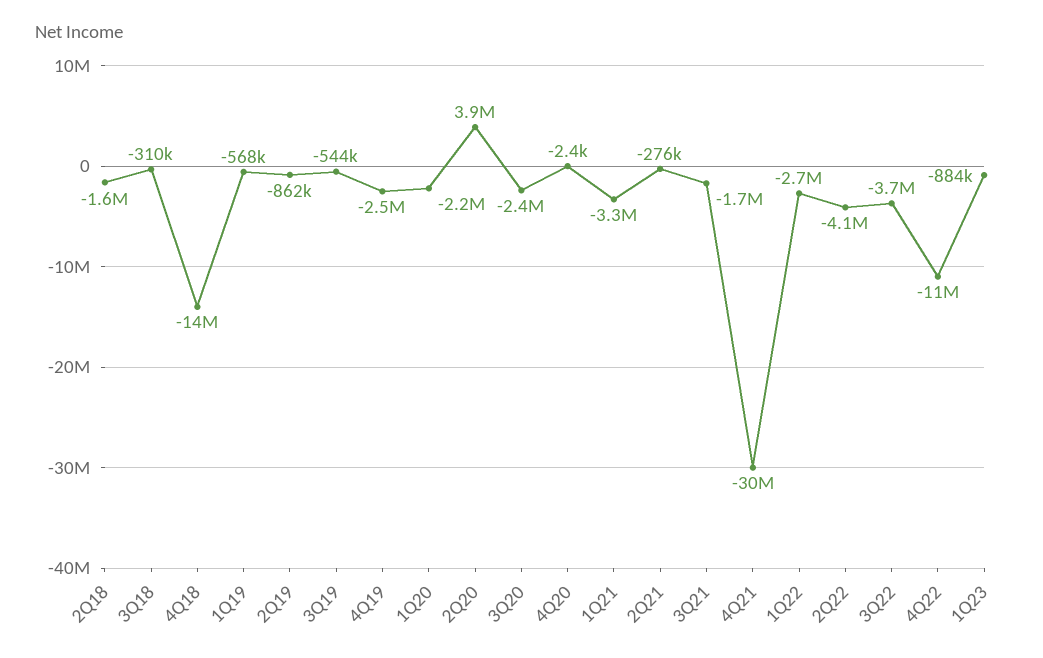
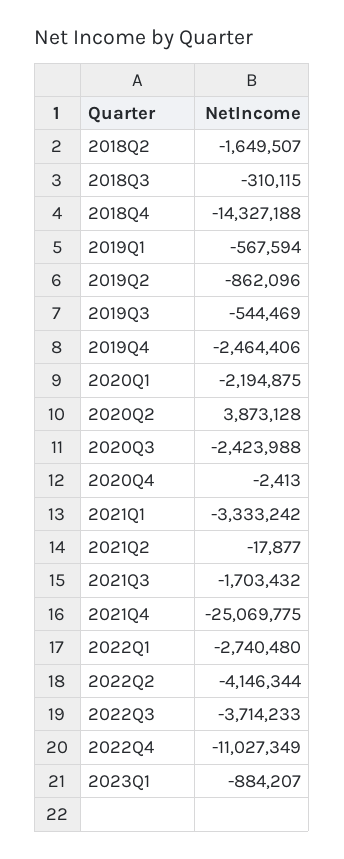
  {
    "2Q18": -1649507,
    "3Q18": -310115,
    "4Q18": -14327188,
    "1Q19": -567594,
    "2Q19": -862096,
    "3Q19": -544469,
    "4Q19": -2464406,
    "1Q20": -2194875,
    "2Q20": 3873128,
    "3Q20": -2423988,
    "4Q20": -2413,
    "1Q21": -3333242,
-   "2Q21": -276000,
+   "2Q21": -17877,
    "3Q21": -1703432,
-   "4Q21": -30000000,
+   "4Q21": -25069775,
    "1Q22": -2740480,
    "2Q22": -4146344,
    "3Q22": -3714233,
    "4Q22": -11027349,
    "1Q23": -884207
  }

